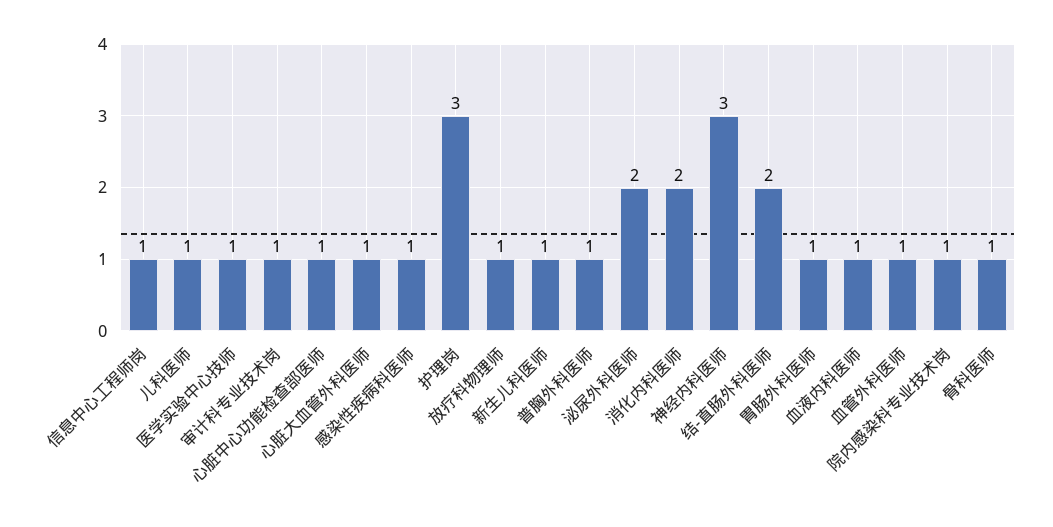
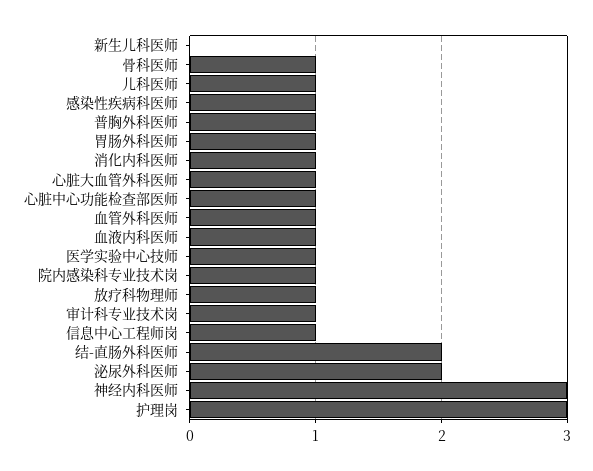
  {
    "信息中心工程师岗": 1,
    "儿科医师": 1,
    "医学实验中心技师": 1,
    "审计科专业技术岗": 1,
    "心脏中心功能检查部医师": 1,
    "心脏大血管外科医师": 1,
    "感染性疾病科医师": 1,
    "护理岗": 3,
    "放疗科物理师": 1,
-   "新生儿科医师": 1,
+   "新生儿科医师": 0,
    "普胸外科医师": 1,
    "泌尿外科医师": 2,
-   "消化内科医师": 2,
+   "消化内科医师": 1,
    "神经内科医师": 3,
    "结-直肠外科医师": 2,
    "胃肠外科医师": 1,
    "血液内科医师": 1,
    "血管外科医师": 1,
    "院内感染科专业技术岗": 1,
    "骨科医师": 1
  }

